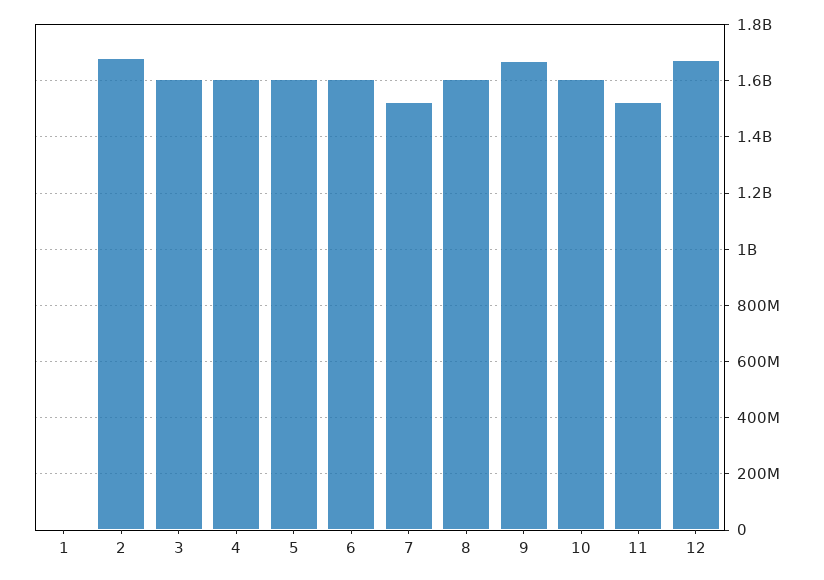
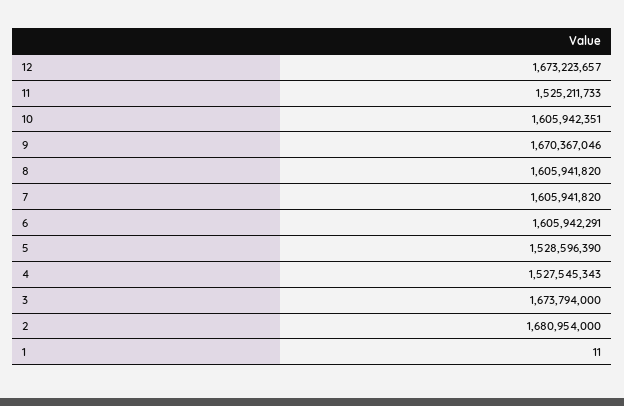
  {
    "1": 11,
    "2": 1680954000,
-   "3": 1600000000,
+   "3": 1673794000,
-   "4": 1600000000,
+   "4": 1527545343,
-   "5": 1600000000,
+   "5": 1528596390,
    "6": 1605942291,
-   "7": 1525000000,
+   "7": 1605941820,
    "8": 1605941820,
    "9": 1670367046,
    "10": 1605942351,
    "11": 1525211733,
    "12": 1673223657
  }

